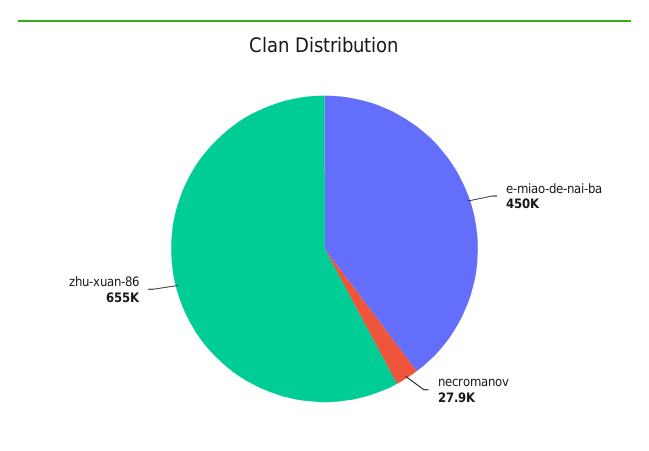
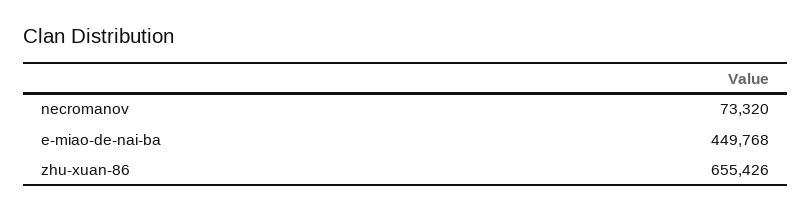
  {
    "e-miao-de-nai-ba": 449768,
-   "necromanov": 27900,
+   "necromanov": 73320,
    "zhu-xuan-86": 655426
  }

